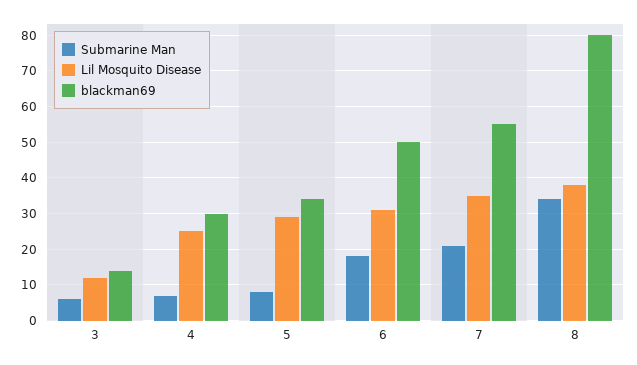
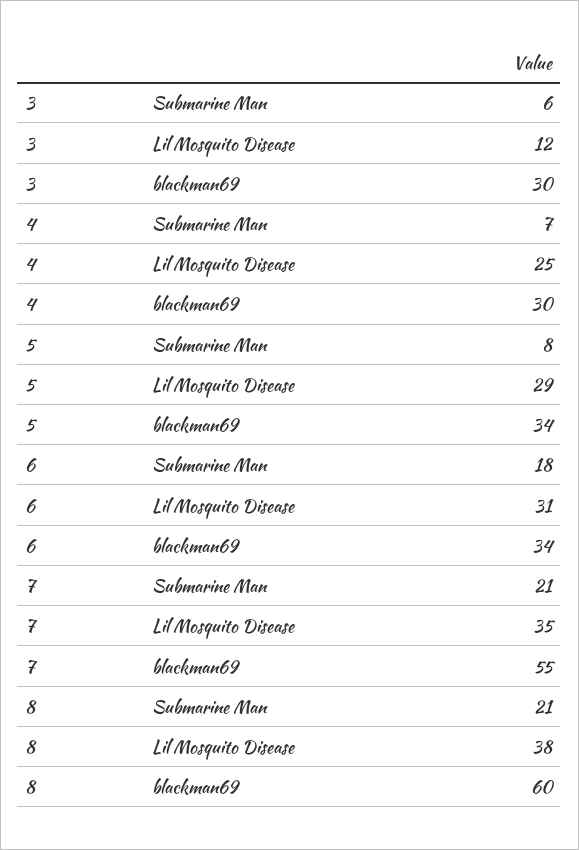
  {
    "Submarine Man": {
      "3": 6,
      "4": 7,
      "5": 8,
      "6": 18,
      "7": 21,
-     "8": 35
+     "8": 21
    },
    "Lil Mosquito Disease": {
      "3": 12,
      "4": 25,
      "5": 29,
      "6": 31,
      "7": 35,
      "8": 38
    },
    "blackman69": {
-     "3": 15,
+     "3": 30,
      "4": 30,
      "5": 34,
-     "6": 50,
+     "6": 34,
      "7": 55,
-     "8": 80
+     "8": 60
    }
  }

